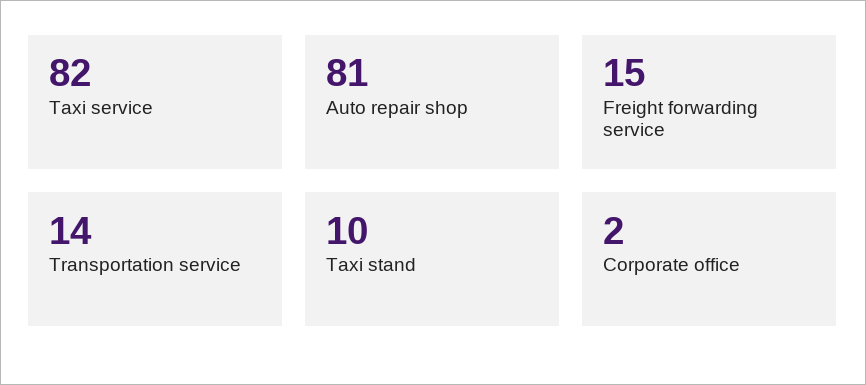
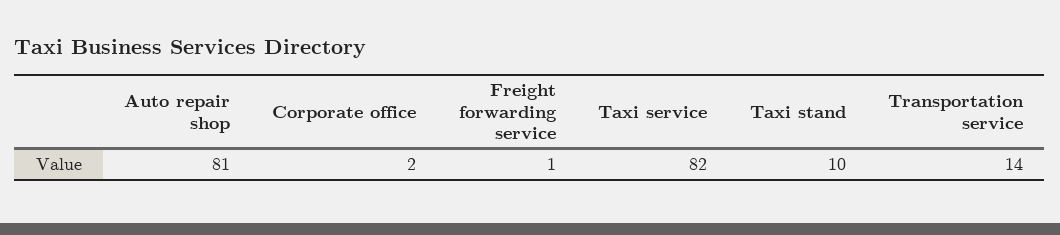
  {
    "Taxi service": 82,
    "Auto repair shop": 81,
-   "Freight forwarding service": 15,
+   "Freight forwarding service": 1,
    "Transportation service": 14,
    "Taxi stand": 10,
    "Corporate office": 2
  }

